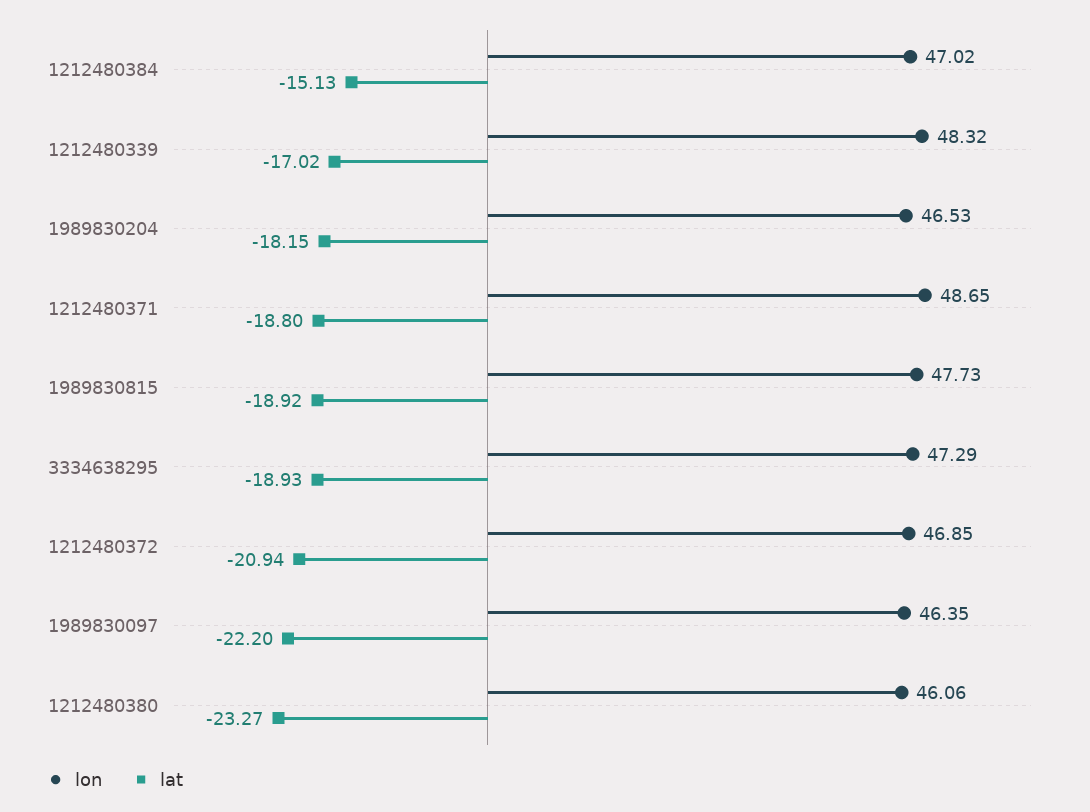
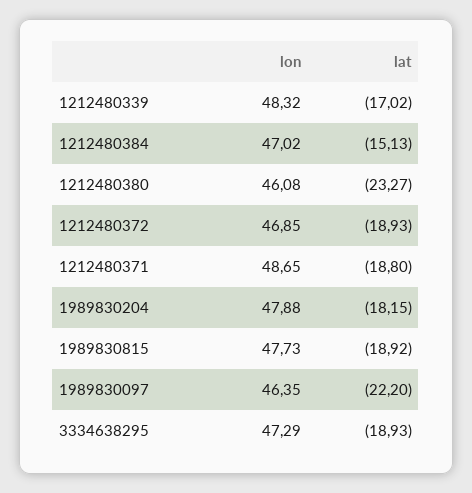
  {
    "lon": {
      "1212480384": 47.02,
      "1212480339": 48.32,
-     "1989830204": 46.53,
+     "1989830204": 47.88,
      "1212480371": 48.65,
      "1989830815": 47.73,
      "3334638295": 47.29,
      "1212480372": 46.85,
      "1989830097": 46.35,
-     "1212480380": 46.06
+     "1212480380": 46.08
    },
    "lat": {
      "1212480384": -15.13,
      "1212480339": -17.02,
      "1989830204": -18.15,
      "1212480371": -18.8,
      "1989830815": -18.92,
      "3334638295": -18.93,
-     "1212480372": -20.94,
+     "1212480372": -18.93,
      "1989830097": -22.2,
      "1212480380": -23.27
    }
  }

